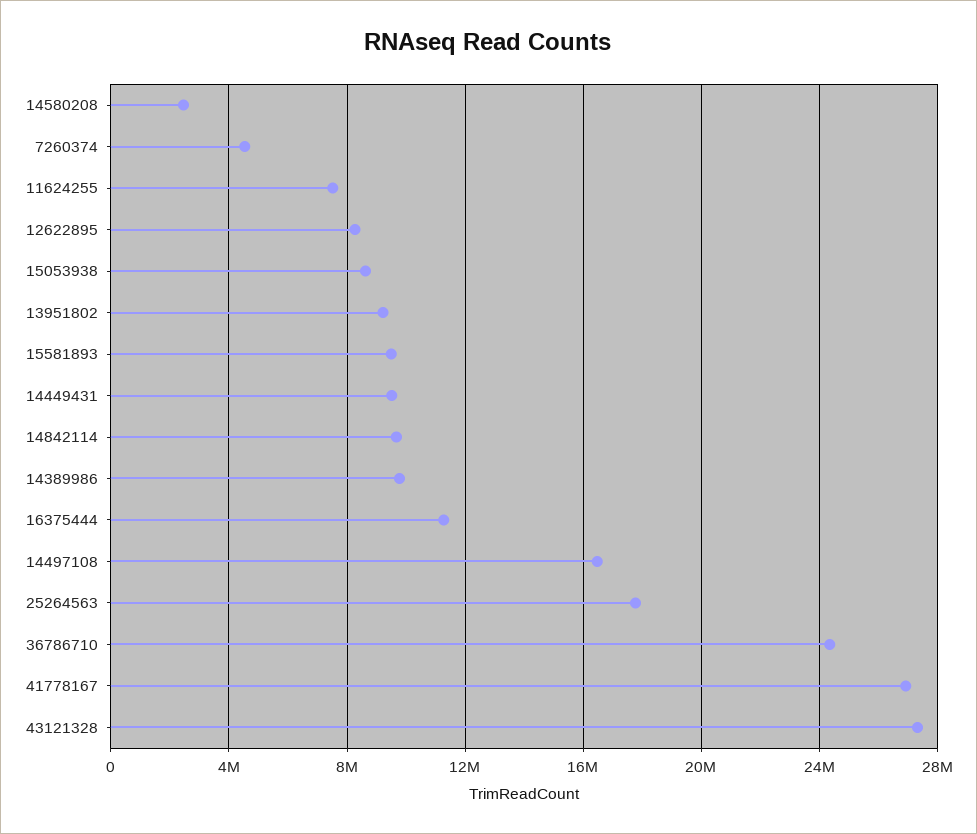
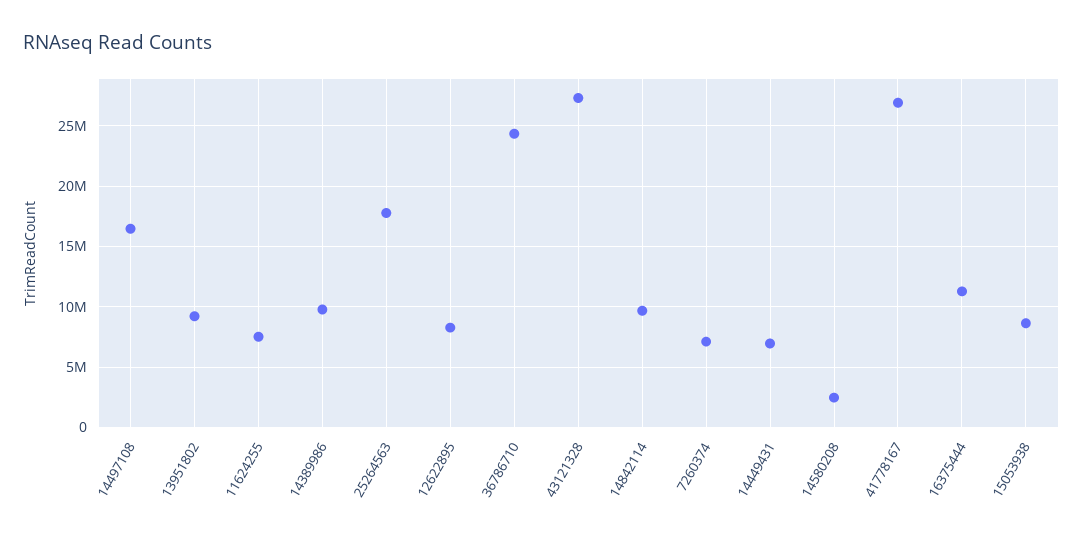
  {
    "14580208": 2500000,
-   "7260374": 4500000,
+   "7260374": 7000000,
    "11624255": 7500000,
    "12622895": 8500000,
    "15053938": 8500000,
    "13951802": 9000000,
-   "15581893": 9500000,
-   "14449431": 9500000,
+   "14449431": 7000000,
    "14842114": 9500000,
    "14389986": 10000000,
    "16375444": 11500000,
    "14497108": 16500000,
    "25264563": 18000000,
    "36786710": 24500000,
    "41778167": 27000000,
    "43121328": 27500000
  }

